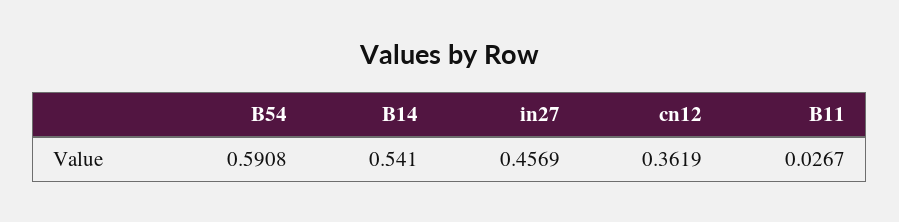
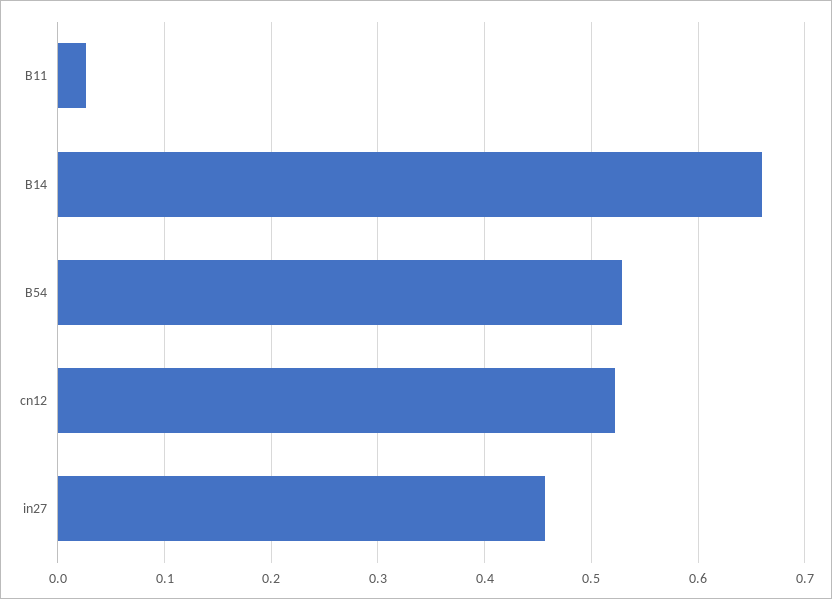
  {
-   "B54": 0.5908,
+   "B54": 0.53,
-   "B14": 0.541,
+   "B14": 0.66,
    "in27": 0.4569,
-   "cn12": 0.3619,
+   "cn12": 0.52,
    "B11": 0.0267
  }

